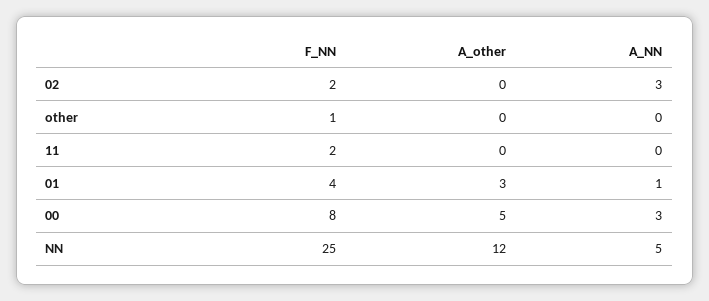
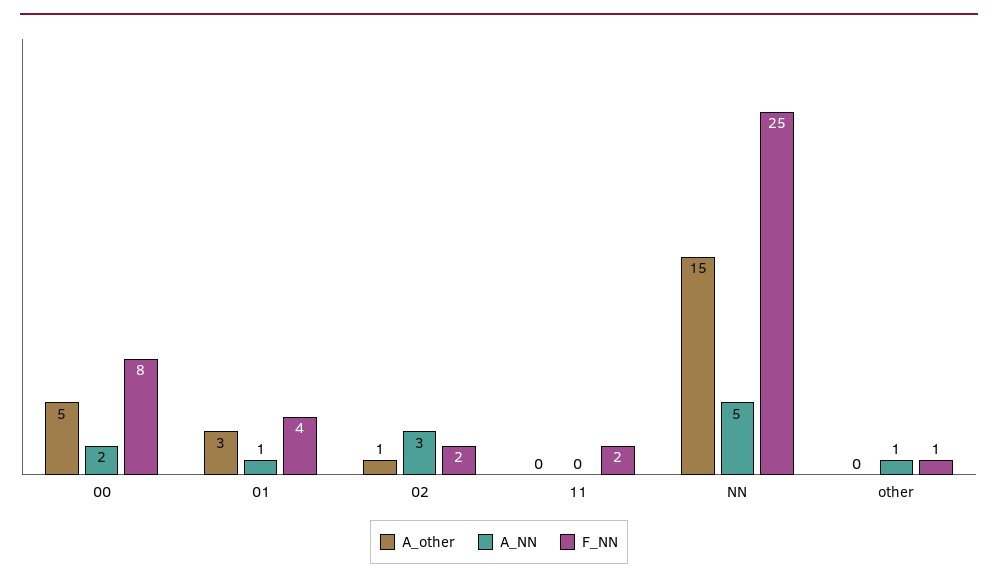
  {
    "F_NN": {
      "02": 2,
      "other": 1,
      "11": 2,
      "01": 4,
      "00": 8,
      "NN": 25
    },
    "A_other": {
-     "02": 0,
+     "02": 1,
      "other": 0,
      "11": 0,
      "01": 3,
      "00": 5,
-     "NN": 12
+     "NN": 15
    },
    "A_NN": {
      "02": 3,
-     "other": 0,
+     "other": 1,
      "11": 0,
      "01": 1,
-     "00": 3,
+     "00": 2,
      "NN": 5
    }
  }

